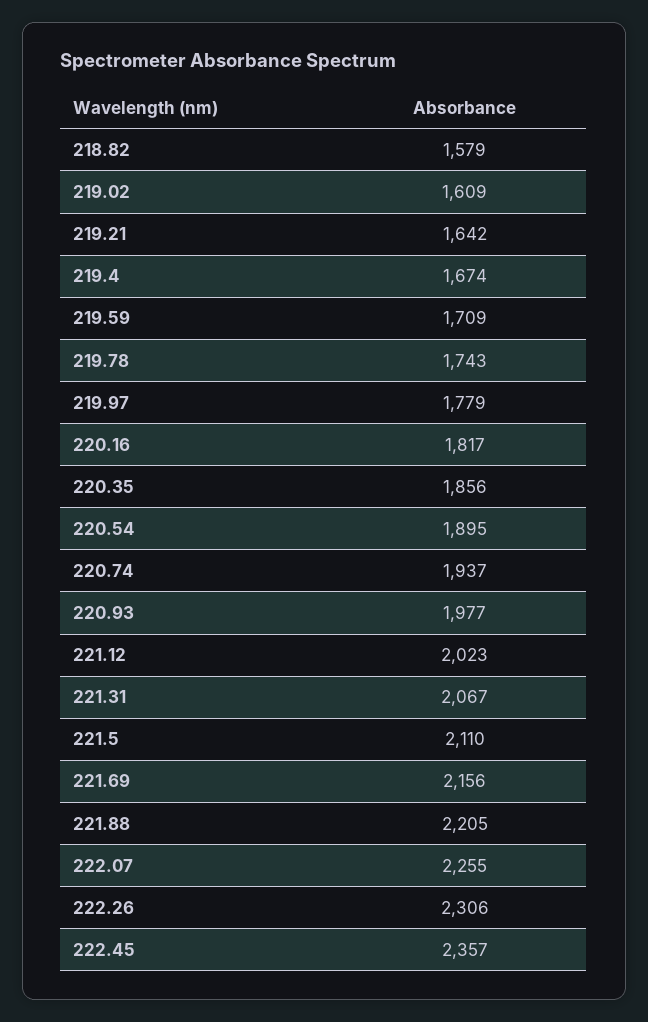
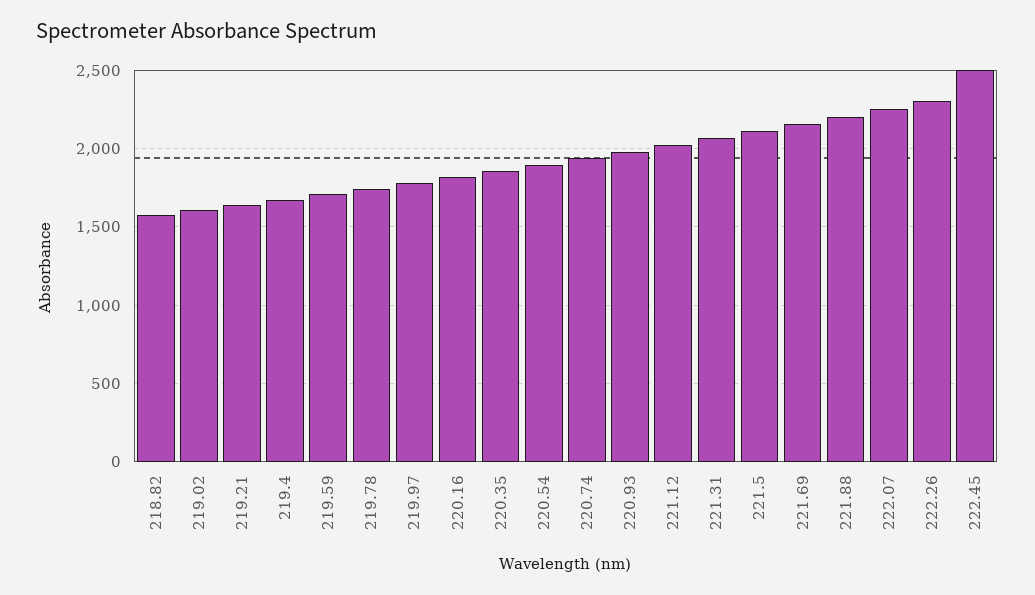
  {
    "218.82": 1579,
    "219.02": 1609,
    "219.21": 1642,
    "219.4": 1674,
    "219.59": 1709,
    "219.78": 1743,
    "219.97": 1779,
    "220.16": 1817,
    "220.35": 1856,
    "220.54": 1895,
    "220.74": 1937,
    "220.93": 1977,
    "221.12": 2023,
    "221.31": 2067,
    "221.5": 2110,
    "221.69": 2156,
    "221.88": 2205,
    "222.07": 2255,
    "222.26": 2306,
-   "222.45": 2357
+   "222.45": 2500
  }

